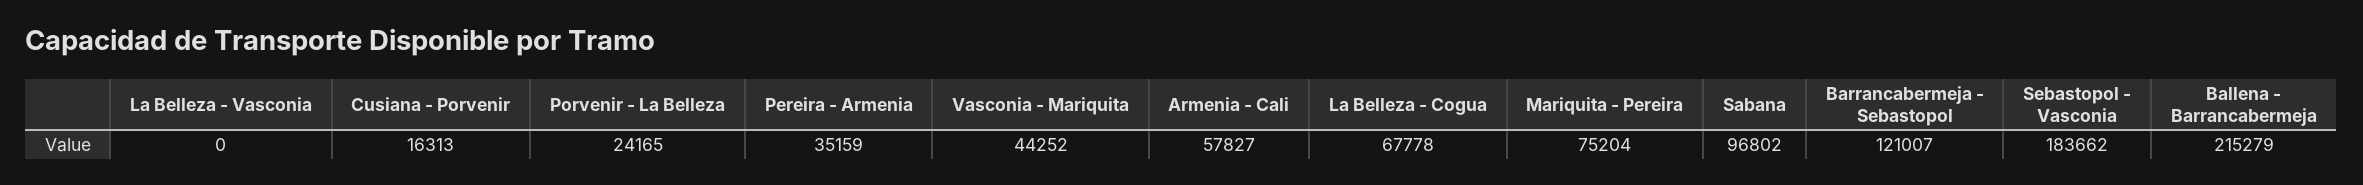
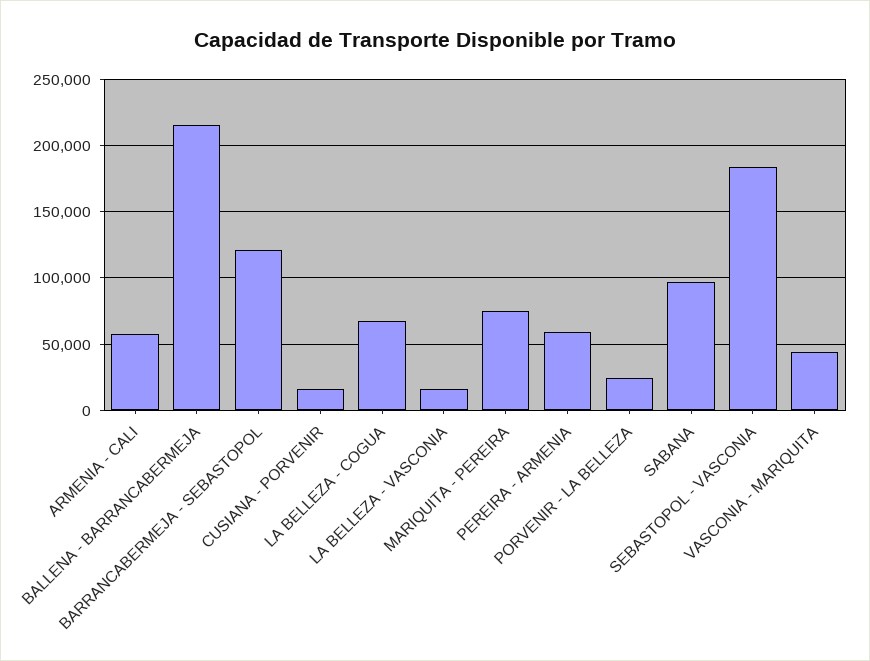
  {
-   "La Belleza - Vasconia": 0,
+   "La Belleza - Vasconia": 15000,
    "Cusiana - Porvenir": 16313,
    "Porvenir - La Belleza": 24165,
-   "Pereira - Armenia": 35159,
+   "Pereira - Armenia": 60000,
    "Vasconia - Mariquita": 44252,
    "Armenia - Cali": 57827,
    "La Belleza - Cogua": 67778,
    "Mariquita - Pereira": 75204,
    "Sabana": 96802,
    "Barrancabermeja - Sebastopol": 121007,
    "Sebastopol - Vasconia": 183662,
    "Ballena - Barrancabermeja": 215279
  }

